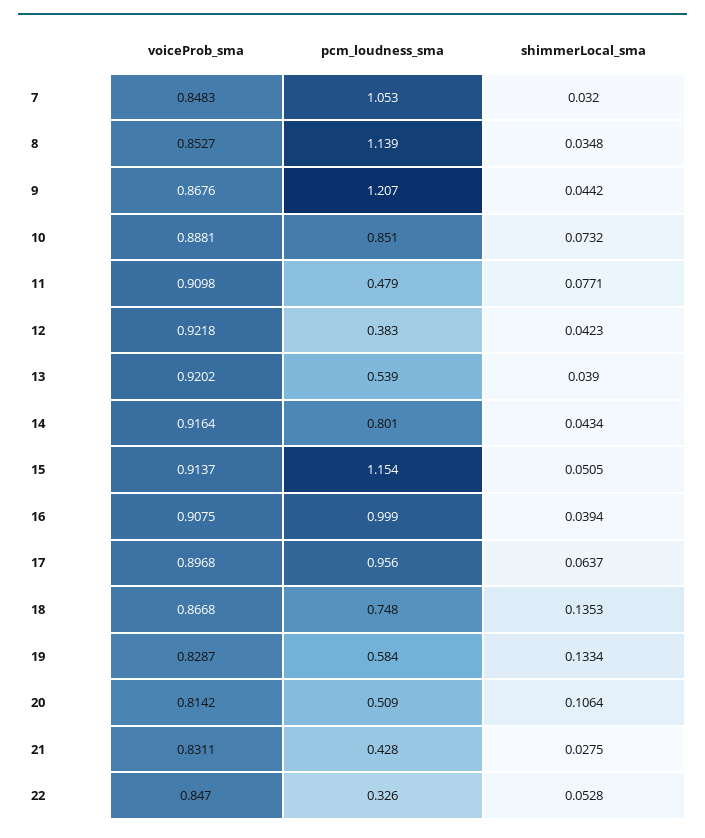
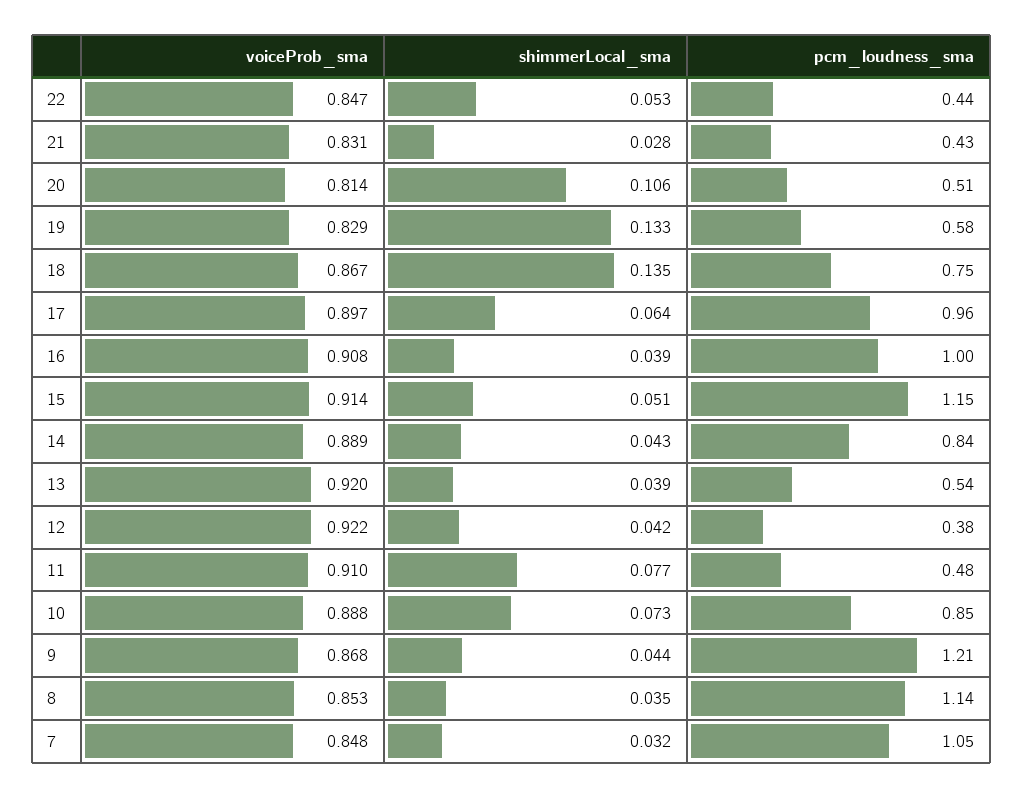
  {
    "voiceProb_sma": {
      "7": 0.8483,
      "8": 0.8527,
      "9": 0.8676,
      "10": 0.8881,
      "11": 0.9098,
      "12": 0.9218,
      "13": 0.9202,
-     "14": 0.9164,
+     "14": 0.889,
      "15": 0.9137,
      "16": 0.9075,
      "17": 0.8968,
      "18": 0.8668,
      "19": 0.8287,
      "20": 0.8142,
      "21": 0.8311,
      "22": 0.847
    },
    "pcm_loudness_sma": {
      "7": 1.053,
      "8": 1.139,
      "9": 1.207,
      "10": 0.851,
      "11": 0.479,
      "12": 0.383,
      "13": 0.539,
-     "14": 0.801,
+     "14": 0.84,
      "15": 1.154,
      "16": 0.999,
      "17": 0.956,
      "18": 0.748,
      "19": 0.584,
      "20": 0.509,
      "21": 0.428,
-     "22": 0.326
+     "22": 0.44
    },
    "shimmerLocal_sma": {
      "7": 0.032,
      "8": 0.0348,
      "9": 0.0442,
      "10": 0.0732,
      "11": 0.0771,
      "12": 0.0423,
      "13": 0.039,
      "14": 0.0434,
      "15": 0.0505,
      "16": 0.0394,
      "17": 0.0637,
      "18": 0.1353,
      "19": 0.1334,
      "20": 0.1064,
      "21": 0.0275,
      "22": 0.0528
    }
  }

